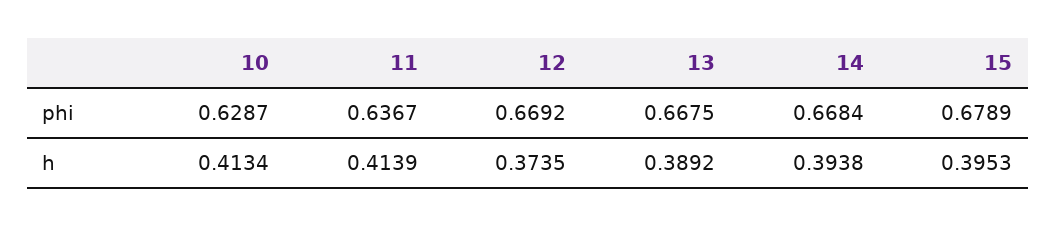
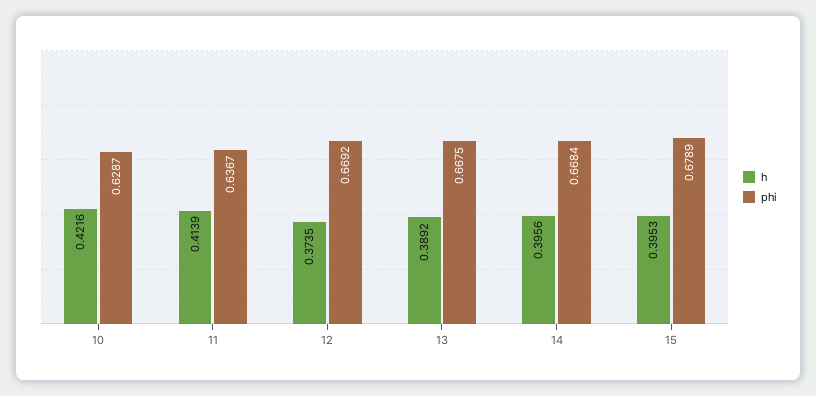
  {
    "phi": {
      "10": 0.6287,
      "11": 0.6367,
      "12": 0.6692,
      "13": 0.6675,
      "14": 0.6684,
      "15": 0.6789
    },
    "h": {
-     "10": 0.4134,
+     "10": 0.4216,
      "11": 0.4139,
      "12": 0.3735,
      "13": 0.3892,
-     "14": 0.3938,
+     "14": 0.3956,
      "15": 0.3953
    }
  }

